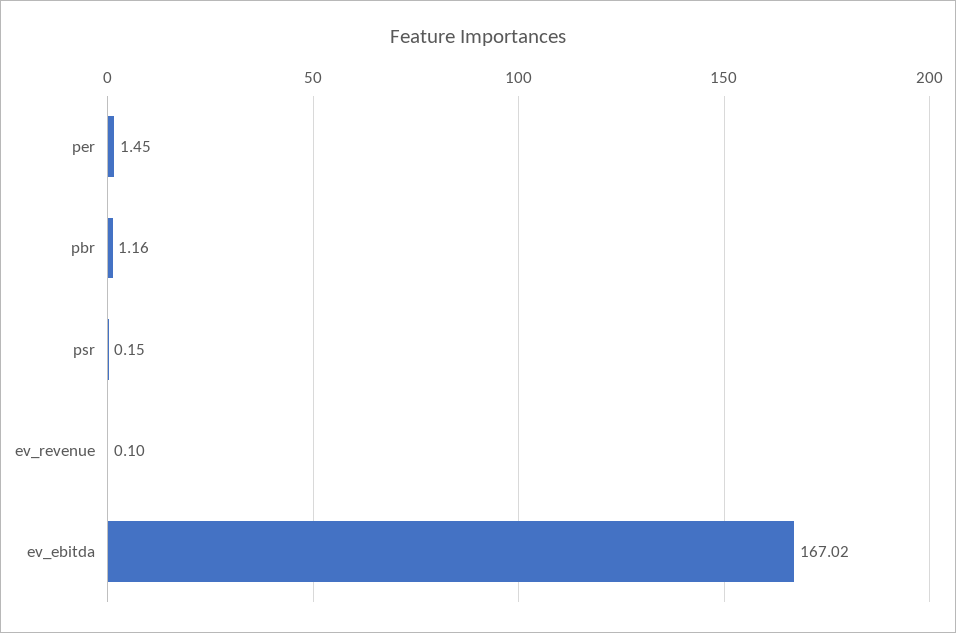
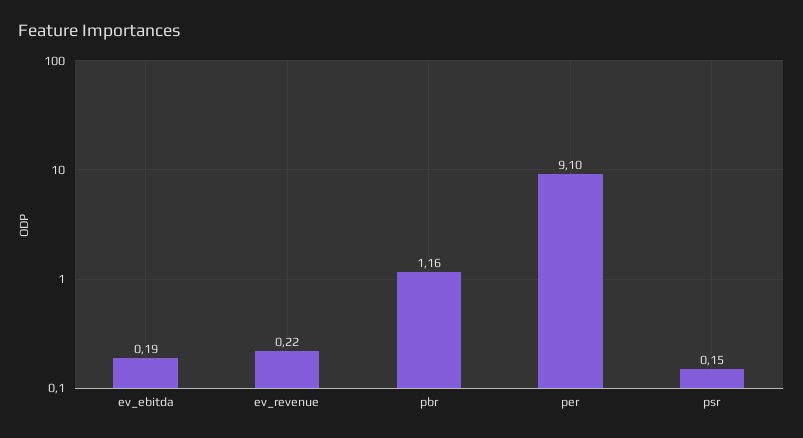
  {
-   "per": 1.45,
+   "per": 9.1,
    "pbr": 1.16,
    "psr": 0.15,
-   "ev_revenue": 0.1,
+   "ev_revenue": 0.22,
-   "ev_ebitda": 167.02
+   "ev_ebitda": 0.19
  }

